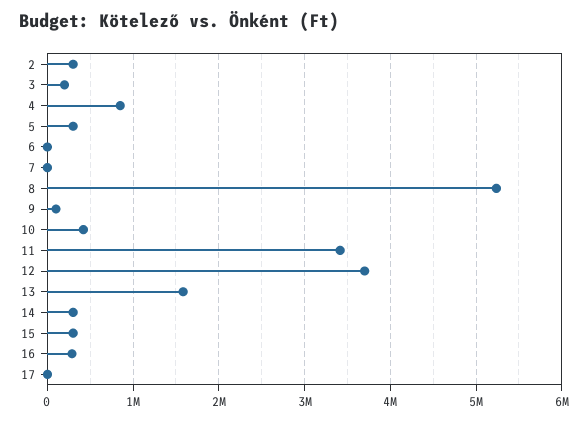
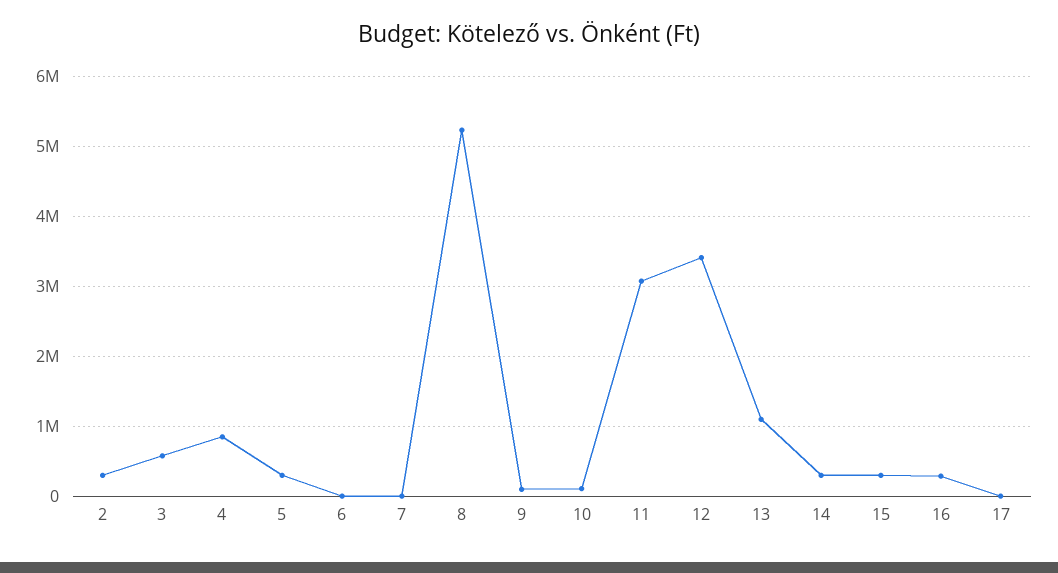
  {
    "2": 300000,
-   "3": 200000,
+   "3": 600000,
    "4": 900000,
    "5": 300000,
    "6": 0,
    "7": 0,
    "8": 5200000,
    "9": 100000,
-   "10": 400000,
+   "10": 100000,
-   "11": 3400000,
+   "11": 3100000,
-   "12": 3700000,
+   "12": 3400000,
-   "13": 1600000,
+   "13": 1100000,
    "14": 300000,
    "15": 300000,
    "16": 300000,
    "17": 0
  }

